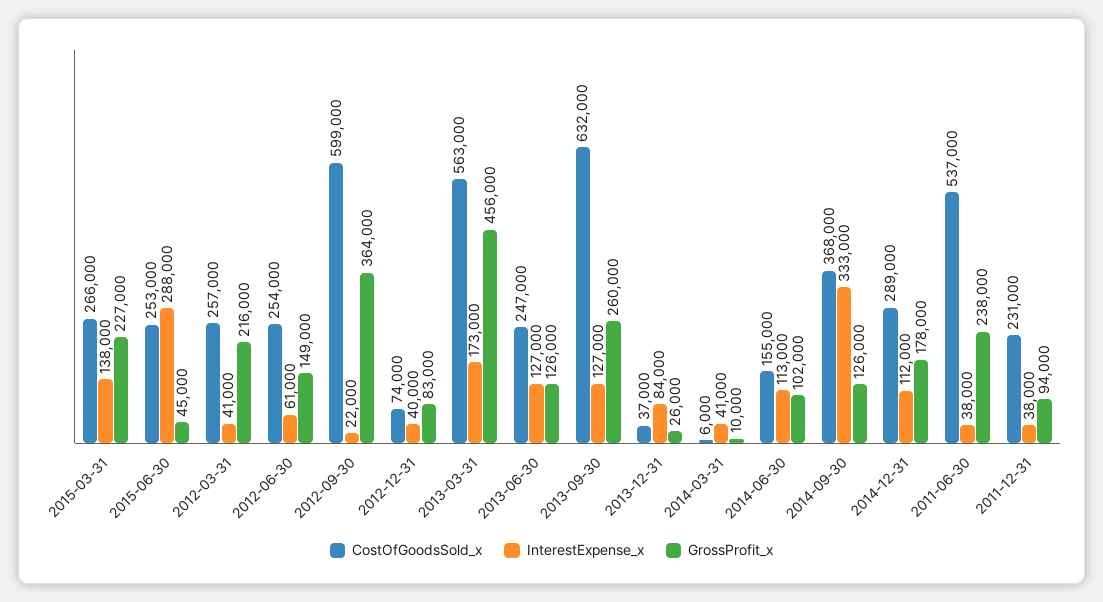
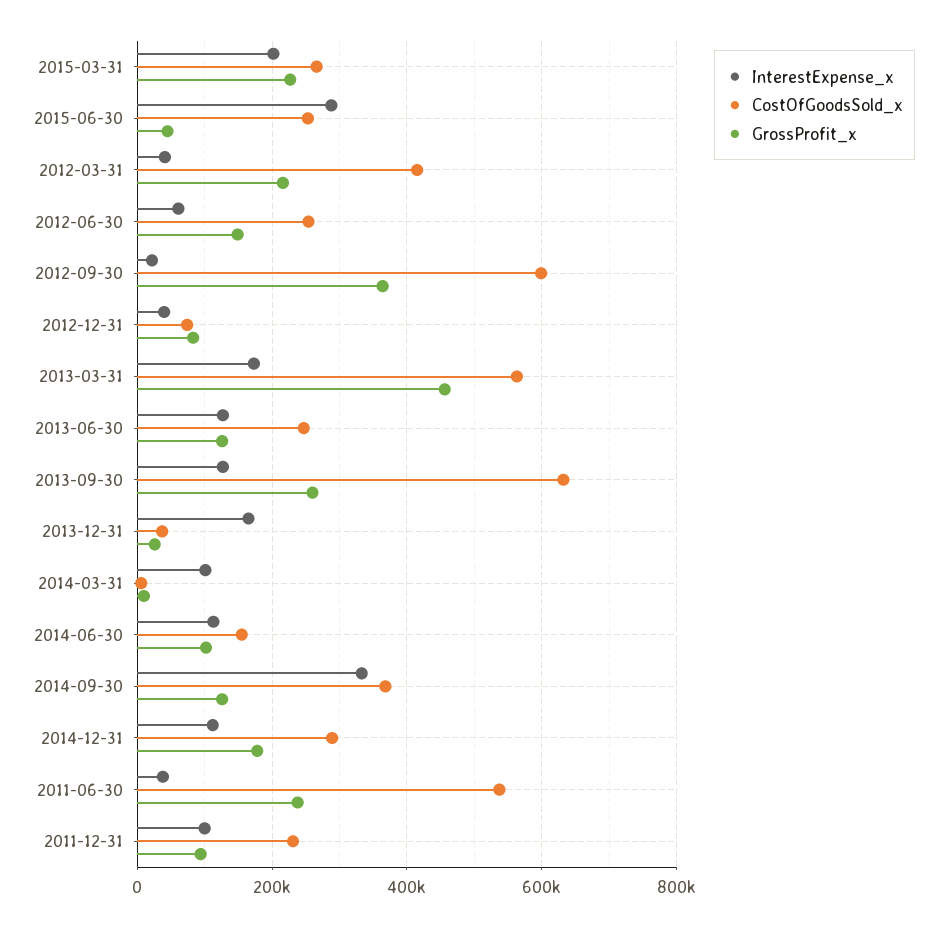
  {
    "CostOfGoodsSold_x": {
      "2015-03-31": 266000,
      "2015-06-30": 253000,
-     "2012-03-31": 257000,
+     "2012-03-31": 420000,
      "2012-06-30": 254000,
      "2012-09-30": 599000,
      "2012-12-31": 74000,
      "2013-03-31": 563000,
      "2013-06-30": 247000,
      "2013-09-30": 632000,
      "2013-12-31": 37000,
      "2014-03-31": 6000,
      "2014-06-30": 155000,
      "2014-09-30": 368000,
      "2014-12-31": 289000,
      "2011-06-30": 537000,
      "2011-12-31": 231000
    },
    "InterestExpense_x": {
-     "2015-03-31": 138000,
+     "2015-03-31": 200000,
      "2015-06-30": 288000,
      "2012-03-31": 41000,
      "2012-06-30": 61000,
      "2012-09-30": 22000,
      "2012-12-31": 40000,
      "2013-03-31": 173000,
      "2013-06-30": 127000,
      "2013-09-30": 127000,
-     "2013-12-31": 84000,
+     "2013-12-31": 160000,
-     "2014-03-31": 41000,
+     "2014-03-31": 100000,
      "2014-06-30": 113000,
      "2014-09-30": 333000,
      "2014-12-31": 112000,
      "2011-06-30": 38000,
-     "2011-12-31": 38000
+     "2011-12-31": 100000
    },
    "GrossProfit_x": {
      "2015-03-31": 227000,
      "2015-06-30": 45000,
      "2012-03-31": 216000,
      "2012-06-30": 149000,
      "2012-09-30": 364000,
      "2012-12-31": 83000,
      "2013-03-31": 456000,
      "2013-06-30": 126000,
      "2013-09-30": 260000,
      "2013-12-31": 26000,
      "2014-03-31": 10000,
      "2014-06-30": 102000,
      "2014-09-30": 126000,
      "2014-12-31": 178000,
      "2011-06-30": 238000,
      "2011-12-31": 94000
    }
  }

